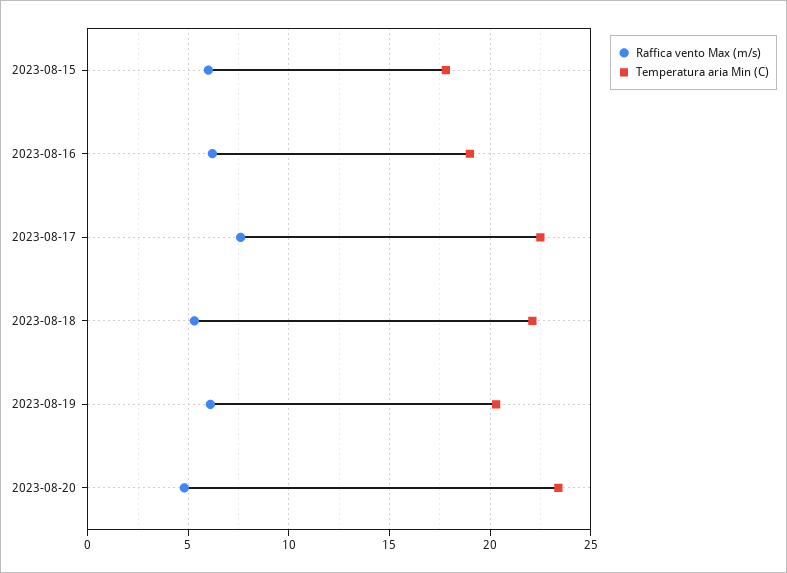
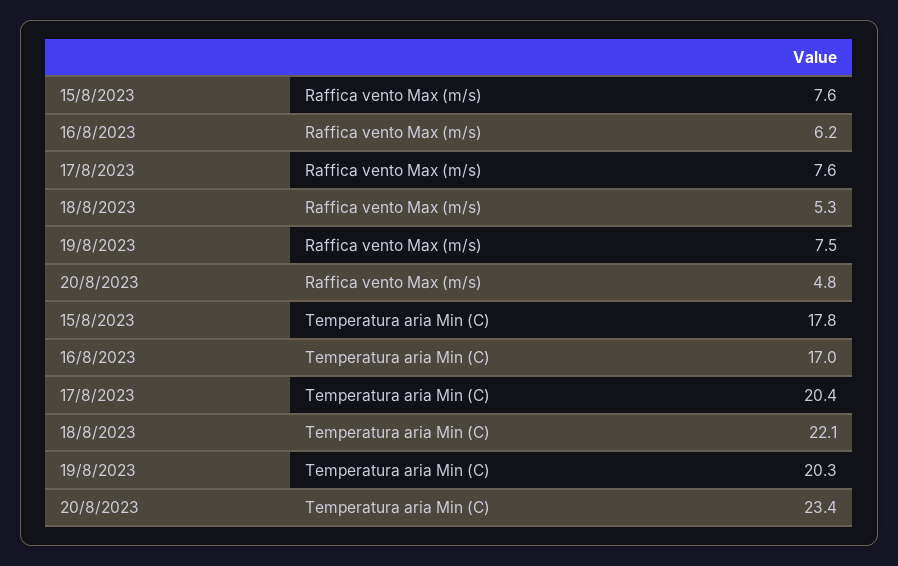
  {
    "Raffica vento Max (m/s)": {
-     "2023-08-15": 6,
+     "2023-08-15": 7.6,
      "2023-08-16": 6.2,
      "2023-08-17": 7.6,
      "2023-08-18": 5.3,
-     "2023-08-19": 6,
+     "2023-08-19": 7.5,
      "2023-08-20": 4.8
    },
    "Temperatura aria Min (C)": {
      "2023-08-15": 17.8,
-     "2023-08-16": 19,
+     "2023-08-16": 17,
-     "2023-08-17": 22.5,
+     "2023-08-17": 20.4,
      "2023-08-18": 22.1,
      "2023-08-19": 20.3,
      "2023-08-20": 23.4
    }
  }

